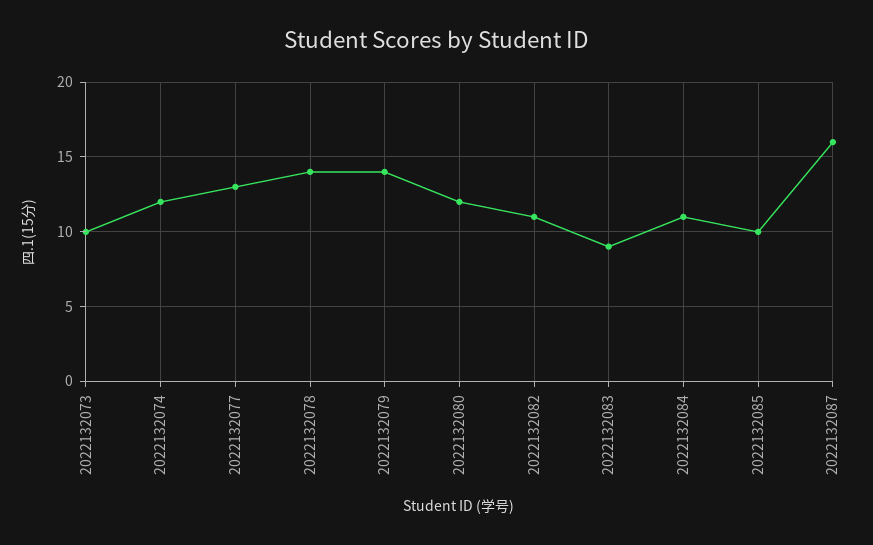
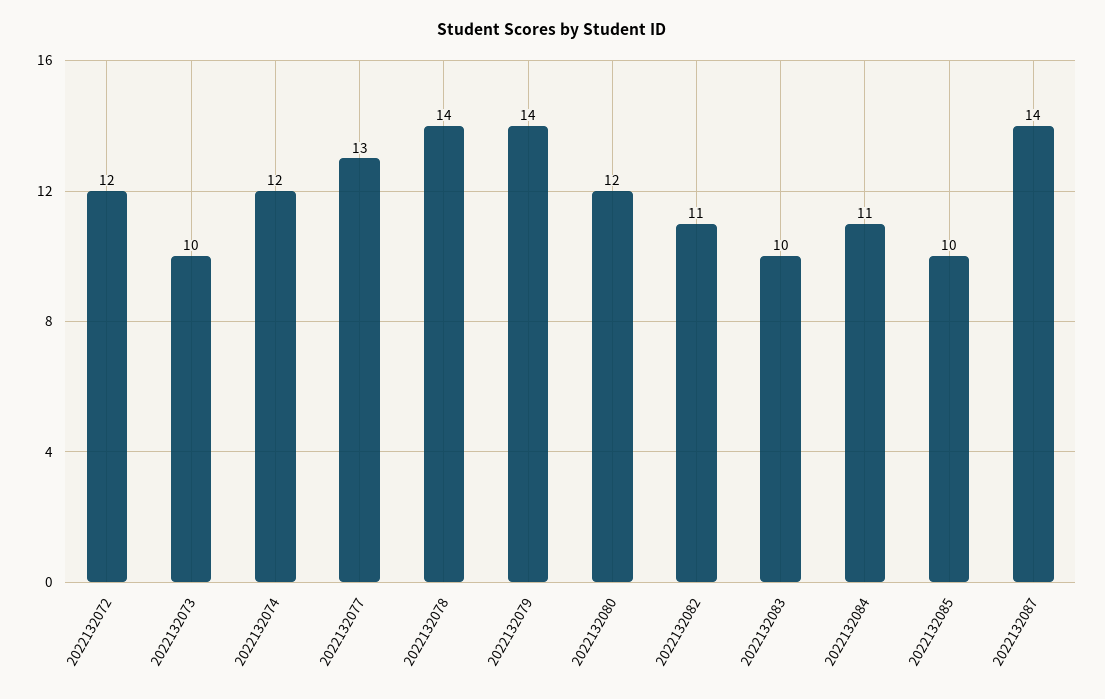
  {
    "2022132073": 10,
    "2022132074": 12,
    "2022132077": 13,
    "2022132078": 14,
    "2022132079": 14,
    "2022132080": 12,
    "2022132082": 11,
-   "2022132083": 9,
+   "2022132083": 10,
    "2022132084": 11,
    "2022132085": 10,
-   "2022132087": 16
+   "2022132087": 14,
+   "2022132072": 12
  }

